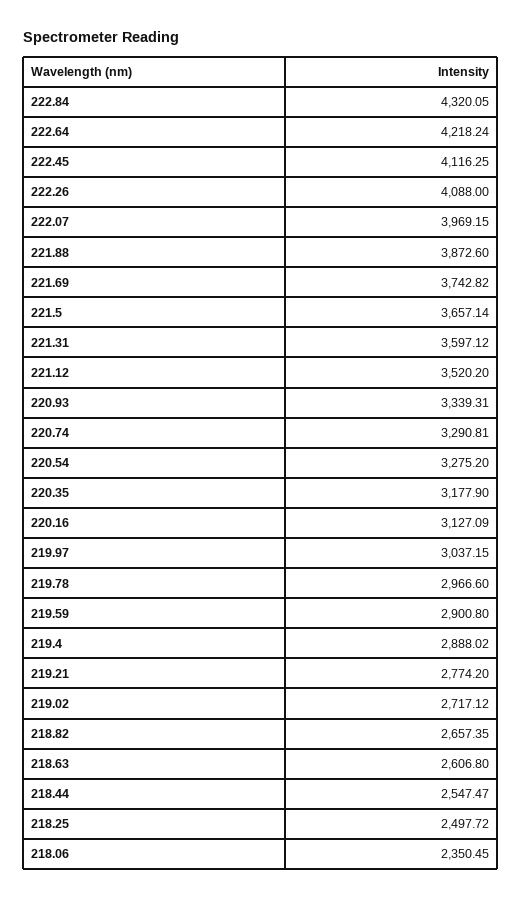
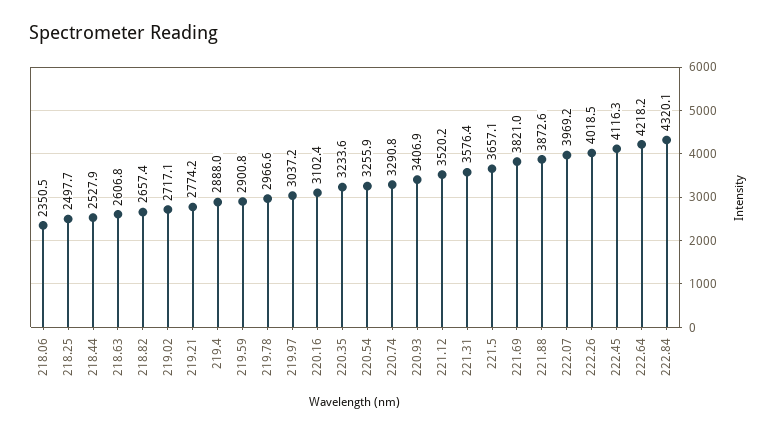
  {
    "222.84": 4320.05,
    "222.64": 4218.24,
    "222.45": 4116.25,
-   "222.26": 4088,
+   "222.26": 4018.5,
    "222.07": 3969.15,
    "221.88": 3872.6,
-   "221.69": 3742.82,
+   "221.69": 3821,
    "221.5": 3657.14,
-   "221.31": 3597.12,
+   "221.31": 3576.4,
    "221.12": 3520.2,
-   "220.93": 3339.31,
+   "220.93": 3406.9,
    "220.74": 3290.81,
-   "220.54": 3275.2,
+   "220.54": 3255.9,
-   "220.35": 3177.9,
+   "220.35": 3233.6,
-   "220.16": 3127.09,
+   "220.16": 3102.4,
    "219.97": 3037.15,
    "219.78": 2966.6,
    "219.59": 2900.8,
    "219.4": 2888.02,
    "219.21": 2774.2,
    "219.02": 2717.12,
    "218.82": 2657.35,
    "218.63": 2606.8,
-   "218.44": 2547.47,
+   "218.44": 2527.9,
    "218.25": 2497.72,
    "218.06": 2350.45
  }

